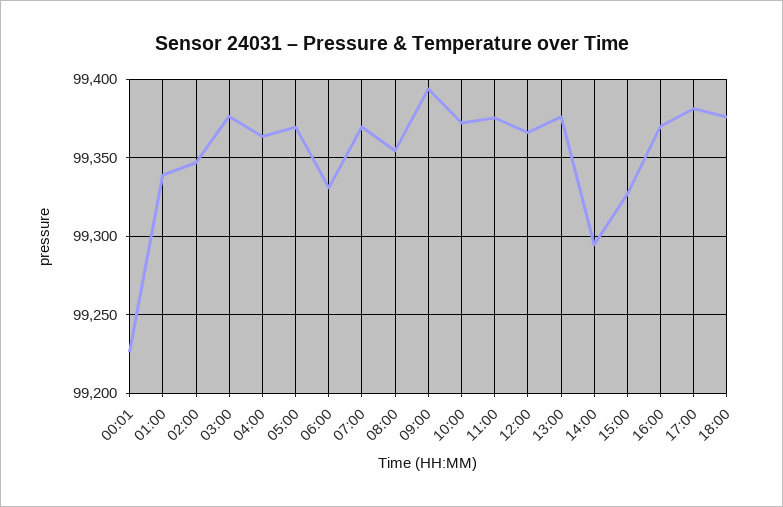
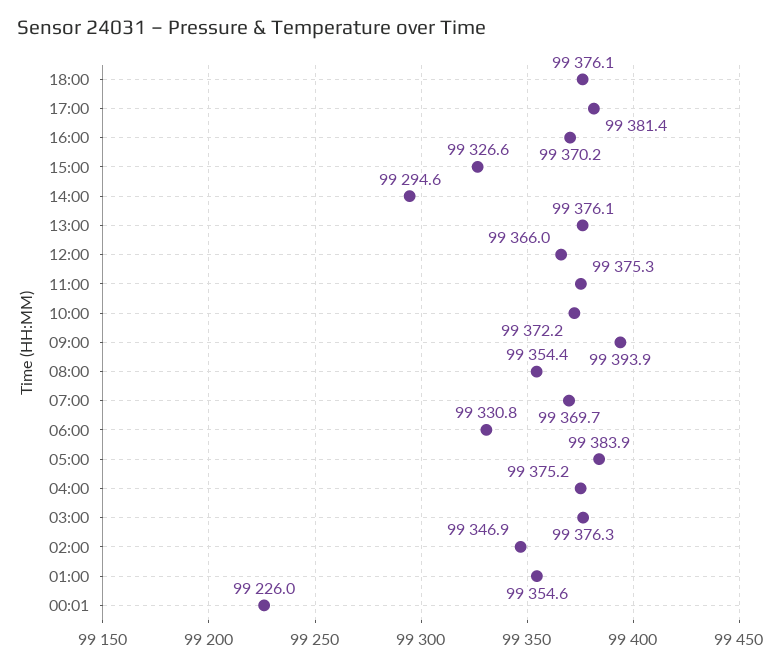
  {
    "00:01": 99226,
-   "01:00": 99340,
+   "01:00": 99354.6,
    "02:00": 99346.9,
    "03:00": 99376.3,
-   "04:00": 99365,
+   "04:00": 99375.2,
-   "05:00": 99370,
+   "05:00": 99383.9,
    "06:00": 99330.8,
    "07:00": 99369.7,
    "08:00": 99354.4,
    "09:00": 99393.9,
    "10:00": 99372.2,
    "11:00": 99375.3,
    "12:00": 99366,
    "13:00": 99376.1,
    "14:00": 99294.6,
    "15:00": 99326.6,
    "16:00": 99370.2,
    "17:00": 99381.4,
    "18:00": 99376.1
  }

